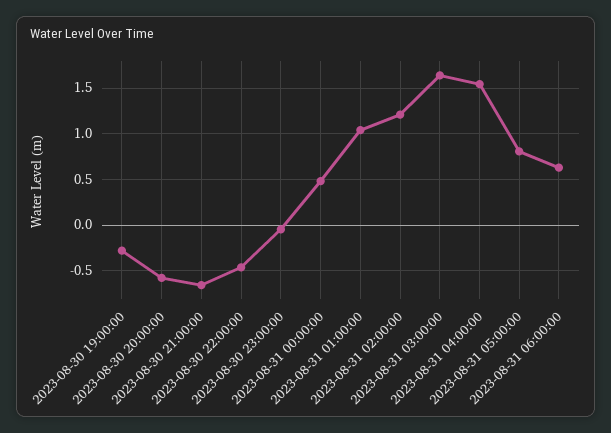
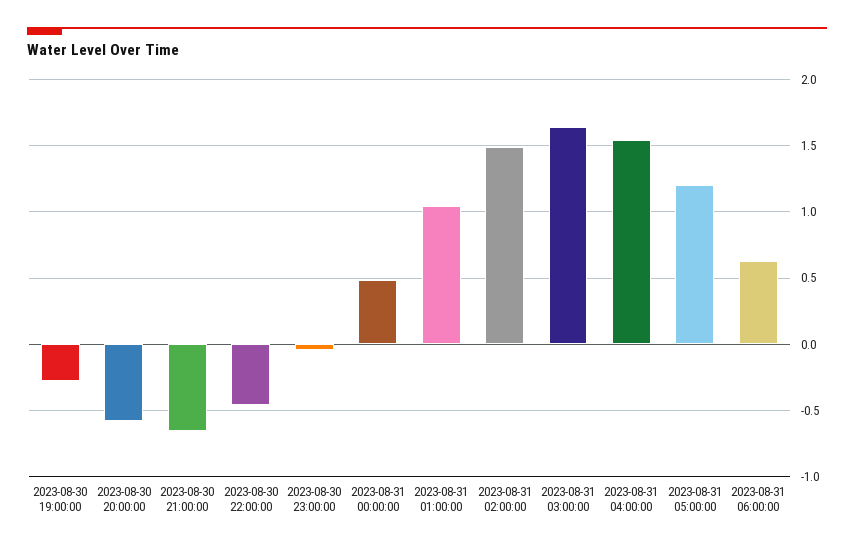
  {
    "2023-08-30 19:00:00": -0.3,
    "2023-08-30 20:00:00": -0.6,
    "2023-08-30 21:00:00": -0.65,
    "2023-08-30 22:00:00": -0.45,
    "2023-08-30 23:00:00": -0.05,
    "2023-08-31 00:00:00": 0.5,
    "2023-08-31 01:00:00": 1.05,
-   "2023-08-31 02:00:00": 1.2,
+   "2023-08-31 02:00:00": 1.5,
    "2023-08-31 03:00:00": 1.65,
    "2023-08-31 04:00:00": 1.55,
-   "2023-08-31 05:00:00": 0.8,
+   "2023-08-31 05:00:00": 1.2,
    "2023-08-31 06:00:00": 0.65
  }

